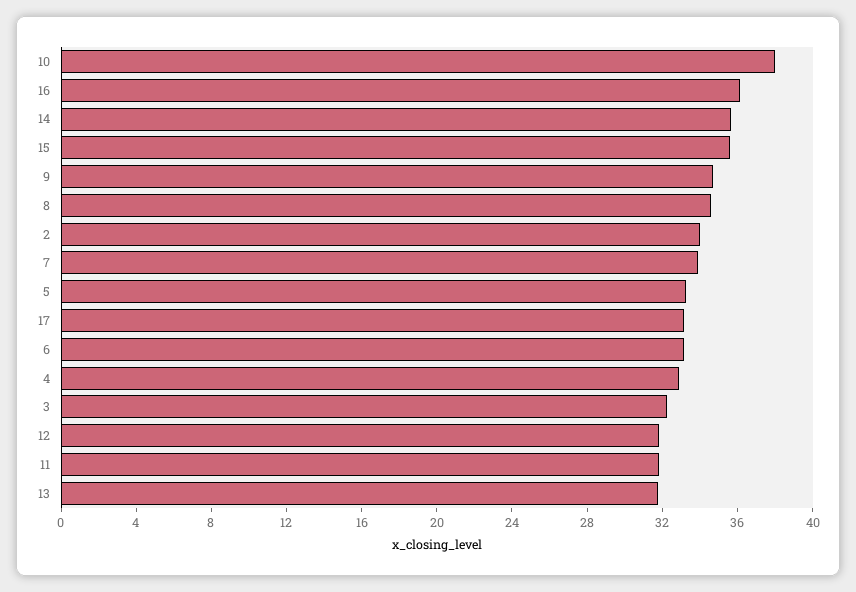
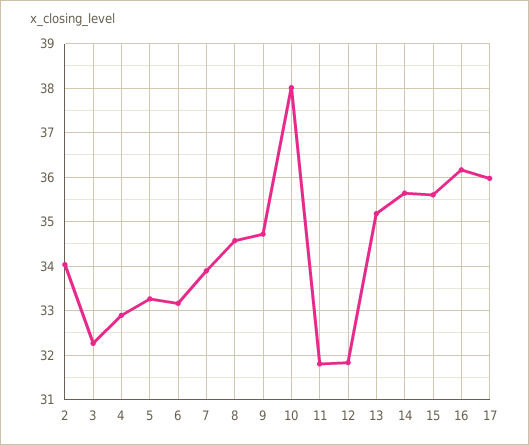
  {
    "10": 38,
    "16": 36.2,
    "14": 35.6,
    "15": 35.6,
    "9": 34.8,
    "8": 34.6,
    "2": 34,
    "7": 33.8,
    "5": 33.2,
-   "17": 33,
+   "17": 36,
    "6": 33.2,
    "4": 32.8,
    "3": 32.2,
    "12": 31.8,
    "11": 31.8,
-   "13": 32
+   "13": 35.2
  }

